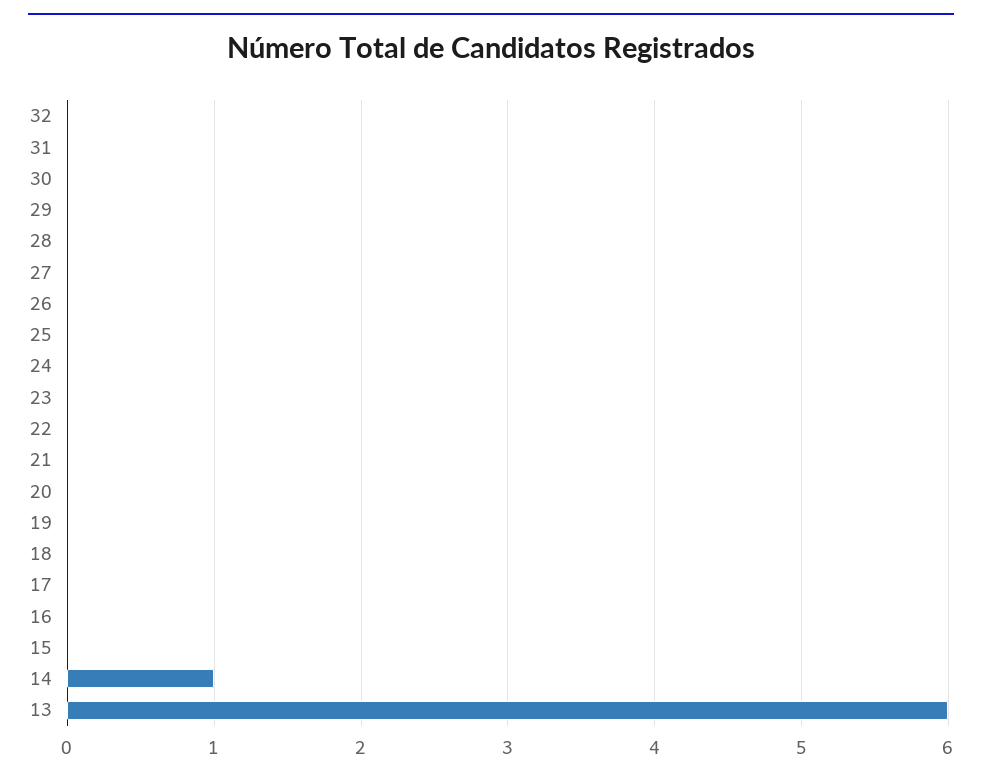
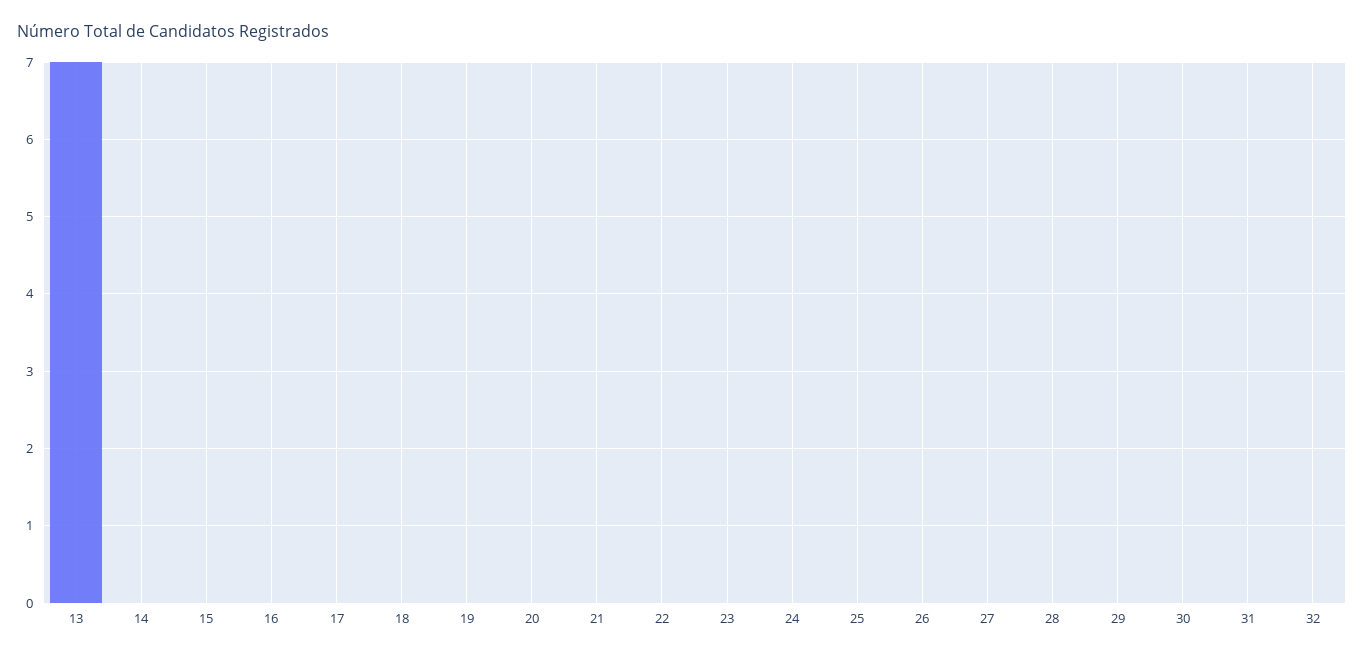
  {
    "32": 0,
    "31": 0,
    "30": 0,
    "29": 0,
    "28": 0,
    "27": 0,
    "26": 0,
    "25": 0,
    "24": 0,
    "23": 0,
    "22": 0,
    "21": 0,
    "20": 0,
    "19": 0,
    "18": 0,
    "17": 0,
    "16": 0,
    "15": 0,
-   "14": 1,
+   "14": 0,
-   "13": 6
+   "13": 7
  }

